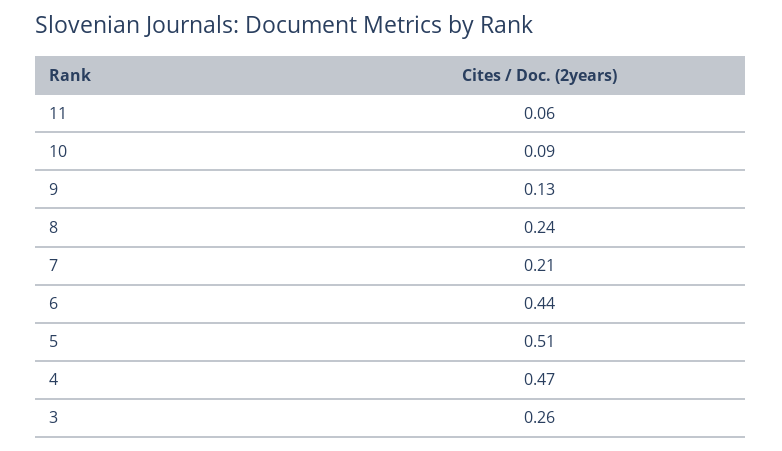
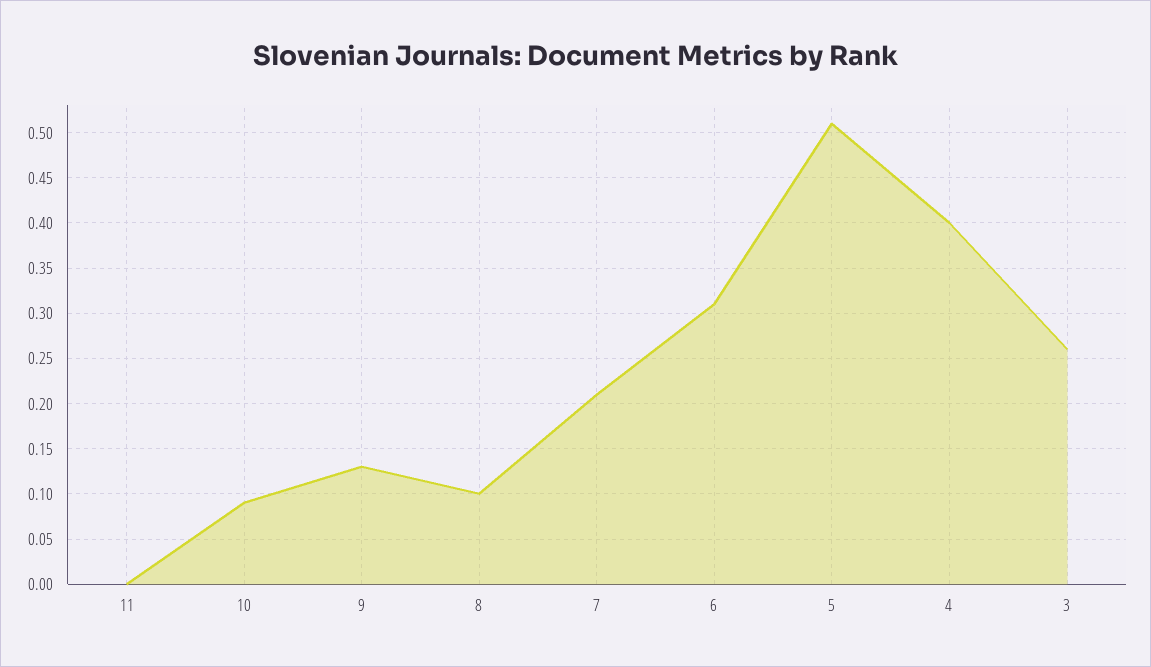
  {
-   "11": 0.06,
+   "11": 0,
    "10": 0.09,
    "9": 0.13,
-   "8": 0.24,
+   "8": 0.1,
    "7": 0.21,
-   "6": 0.44,
+   "6": 0.31,
    "5": 0.51,
-   "4": 0.47,
+   "4": 0.4,
    "3": 0.26
  }

